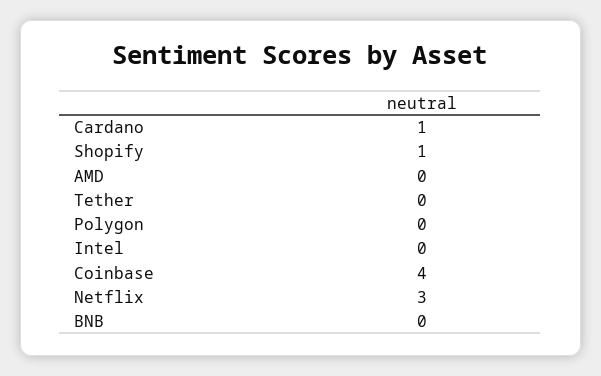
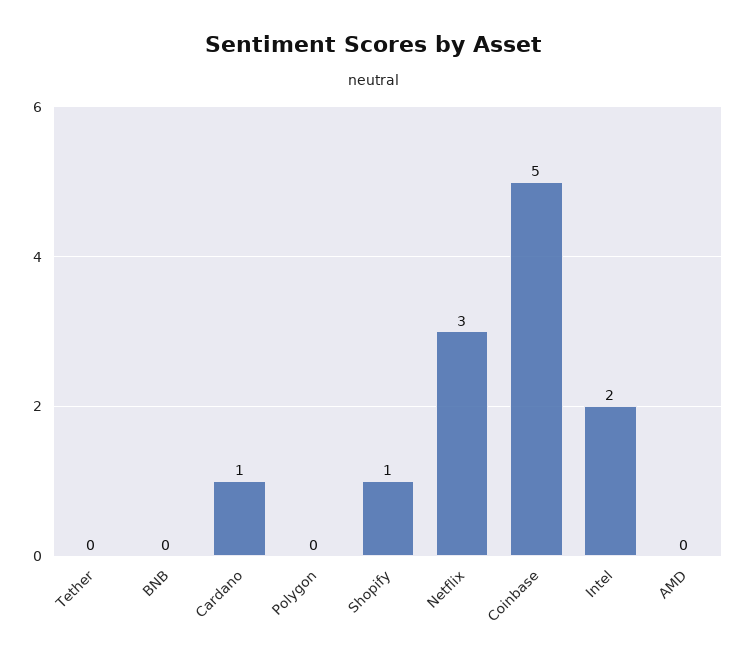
  {
    "Cardano": 1,
    "Shopify": 1,
    "AMD": 0,
    "Tether": 0,
    "Polygon": 0,
-   "Intel": 0,
+   "Intel": 2,
-   "Coinbase": 4,
+   "Coinbase": 5,
    "Netflix": 3,
    "BNB": 0
  }

